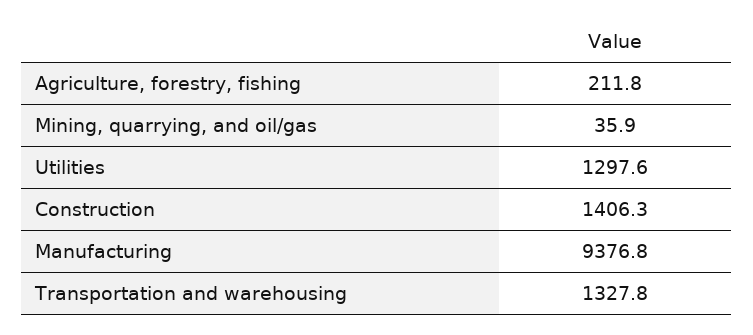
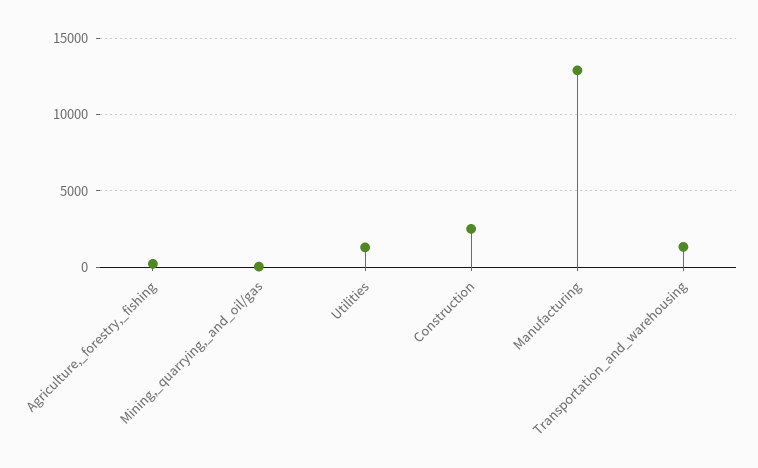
  {
    "Agriculture, forestry, fishing": 211.8,
    "Mining, quarrying, and oil/gas": 35.9,
    "Utilities": 1297.6,
-   "Construction": 1406.3,
+   "Construction": 2500,
-   "Manufacturing": 9376.8,
+   "Manufacturing": 13000,
    "Transportation and warehousing": 1327.8
  }

